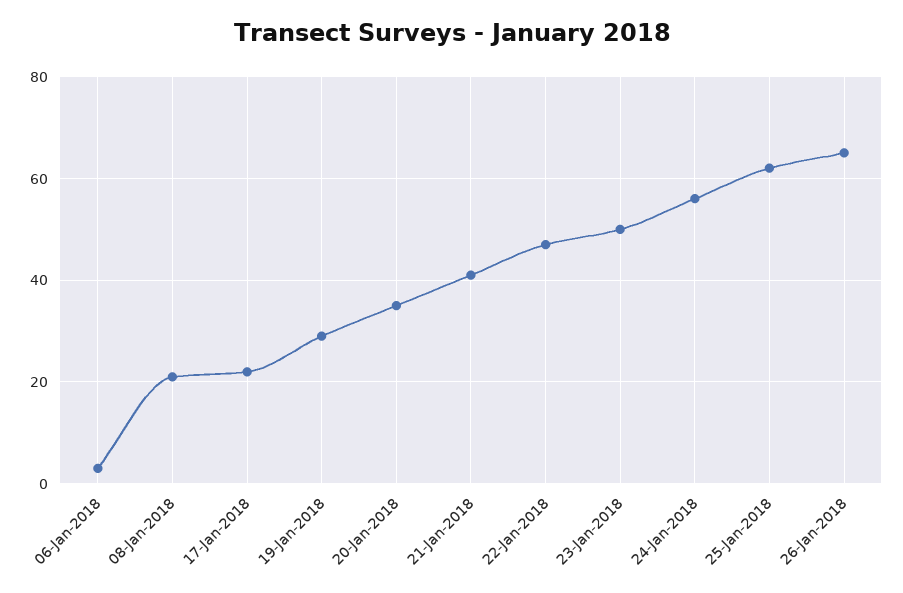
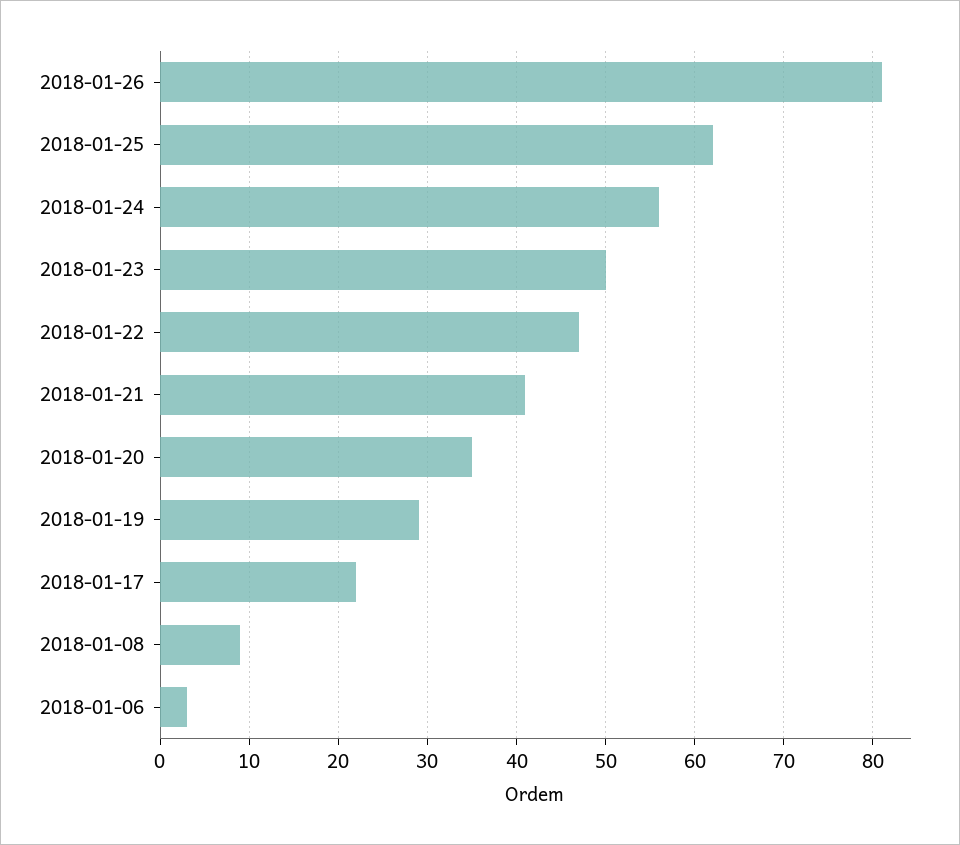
  {
    "06-Jan-2018": 3,
-   "08-Jan-2018": 20,
+   "08-Jan-2018": 9,
    "17-Jan-2018": 22,
    "19-Jan-2018": 29,
    "20-Jan-2018": 35,
    "21-Jan-2018": 41,
    "22-Jan-2018": 47,
    "23-Jan-2018": 50,
    "24-Jan-2018": 56,
    "25-Jan-2018": 62,
-   "26-Jan-2018": 65
+   "26-Jan-2018": 81
  }

